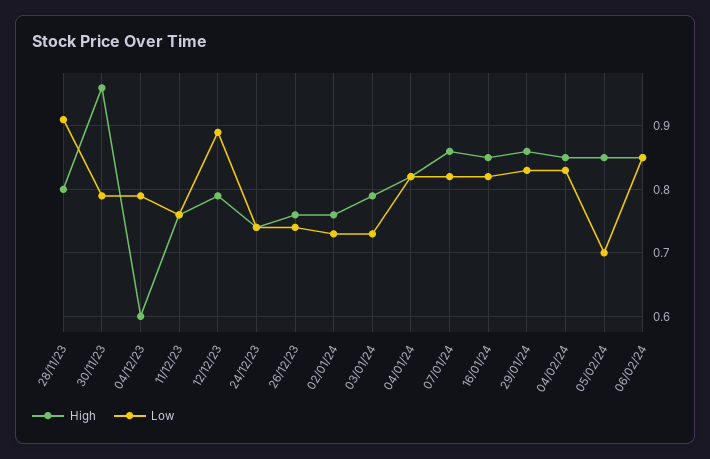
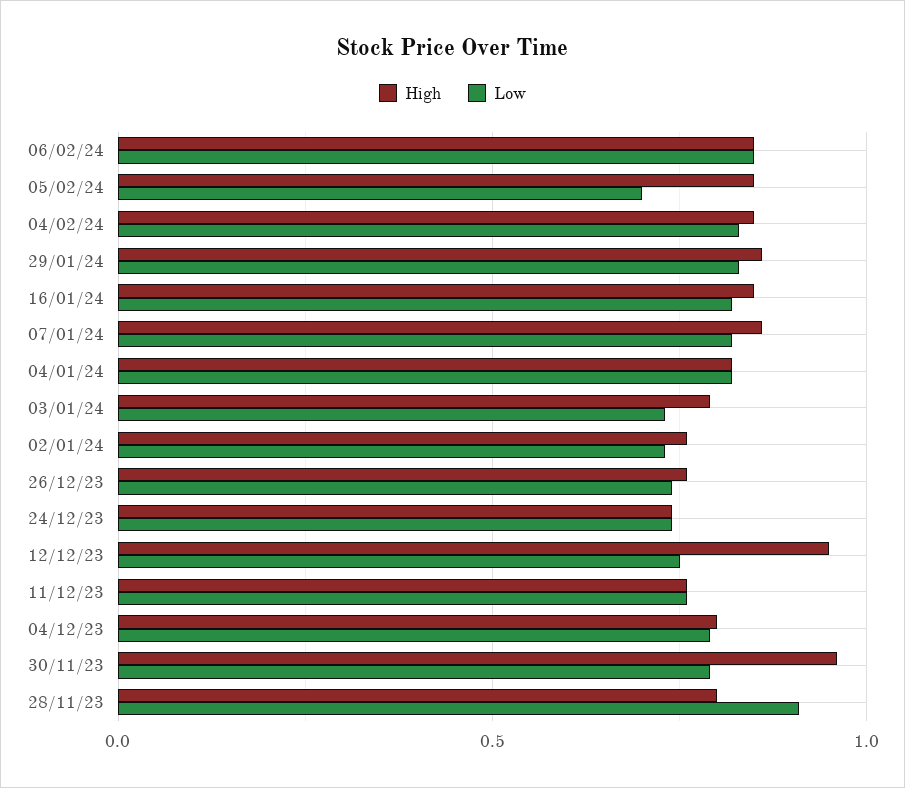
  {
    "High": {
      "28/11/23": 0.8,
      "30/11/23": 0.96,
-     "04/12/23": 0.6,
+     "04/12/23": 0.8,
      "11/12/23": 0.76,
-     "12/12/23": 0.79,
+     "12/12/23": 0.95,
      "24/12/23": 0.74,
      "26/12/23": 0.76,
      "02/01/24": 0.76,
      "03/01/24": 0.79,
      "04/01/24": 0.82,
      "07/01/24": 0.86,
      "16/01/24": 0.85,
      "29/01/24": 0.86,
      "04/02/24": 0.85,
      "05/02/24": 0.85,
      "06/02/24": 0.85
    },
    "Low": {
      "28/11/23": 0.91,
      "30/11/23": 0.79,
      "04/12/23": 0.79,
      "11/12/23": 0.76,
-     "12/12/23": 0.89,
+     "12/12/23": 0.75,
      "24/12/23": 0.74,
      "26/12/23": 0.74,
      "02/01/24": 0.73,
      "03/01/24": 0.73,
      "04/01/24": 0.82,
      "07/01/24": 0.82,
      "16/01/24": 0.82,
      "29/01/24": 0.83,
      "04/02/24": 0.83,
      "05/02/24": 0.7,
      "06/02/24": 0.85
    }
  }

